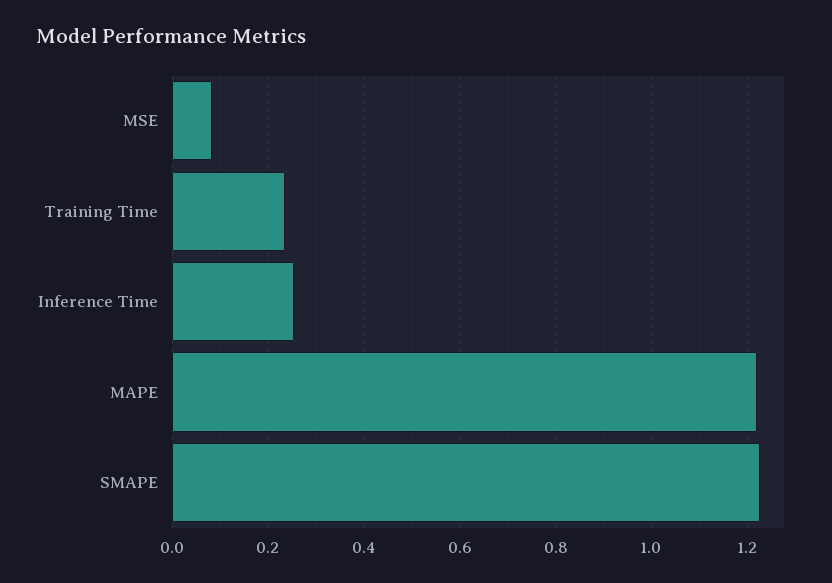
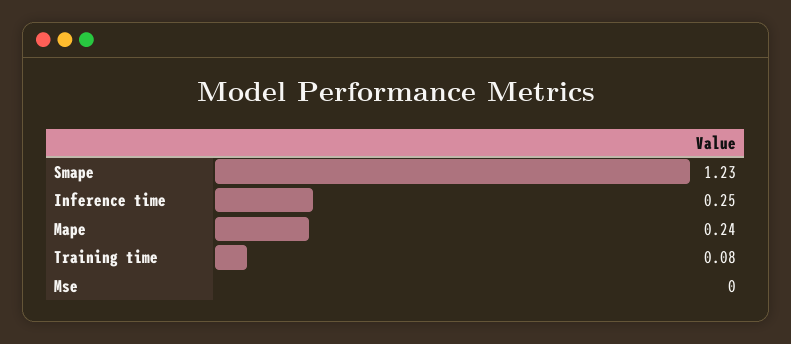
  {
-   "MSE": 0.08,
+   "MSE": 0,
-   "Training Time": 0.24,
+   "Training Time": 0.08,
    "Inference Time": 0.25,
-   "MAPE": 1.22,
+   "MAPE": 0.24,
    "SMAPE": 1.23
  }

